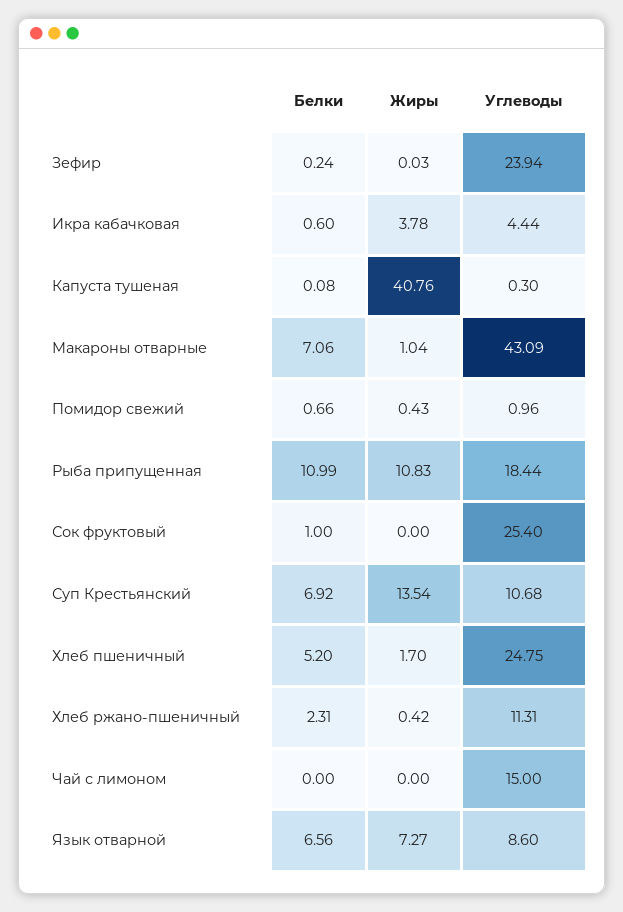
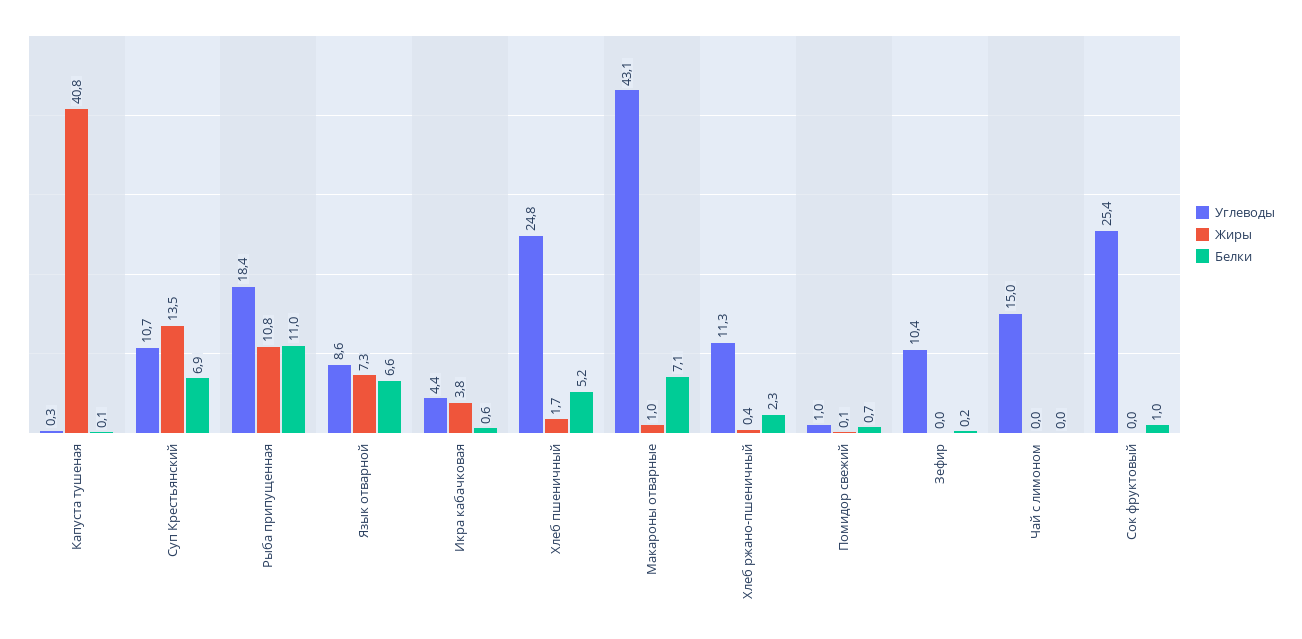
  {
    "Белки": {
      "Зефир": 0.24,
      "Икра кабачковая": 0.6,
      "Капуста тушеная": 0.08,
      "Макароны отварные": 7.06,
      "Помидор свежий": 0.66,
      "Рыба припущенная": 10.99,
      "Сок фруктовый": 1,
      "Суп Крестьянский": 6.92,
      "Хлеб пшеничный": 5.2,
      "Хлеб ржано-пшеничный": 2.31,
      "Чай с лимоном": 0,
      "Язык отварной": 6.56
    },
    "Жиры": {
      "Зефир": 0.03,
      "Икра кабачковая": 3.78,
      "Капуста тушеная": 40.76,
      "Макароны отварные": 1.04,
-     "Помидор свежий": 0.43,
+     "Помидор свежий": 0.1,
      "Рыба припущенная": 10.83,
      "Сок фруктовый": 0,
      "Суп Крестьянский": 13.54,
      "Хлеб пшеничный": 1.7,
      "Хлеб ржано-пшеничный": 0.42,
      "Чай с лимоном": 0,
      "Язык отварной": 7.27
    },
    "Углеводы": {
-     "Зефир": 23.94,
+     "Зефир": 10.4,
      "Икра кабачковая": 4.44,
      "Капуста тушеная": 0.3,
      "Макароны отварные": 43.09,
      "Помидор свежий": 0.96,
      "Рыба припущенная": 18.44,
      "Сок фруктовый": 25.4,
      "Суп Крестьянский": 10.68,
      "Хлеб пшеничный": 24.75,
      "Хлеб ржано-пшеничный": 11.31,
      "Чай с лимоном": 15,
      "Язык отварной": 8.6
    }
  }

